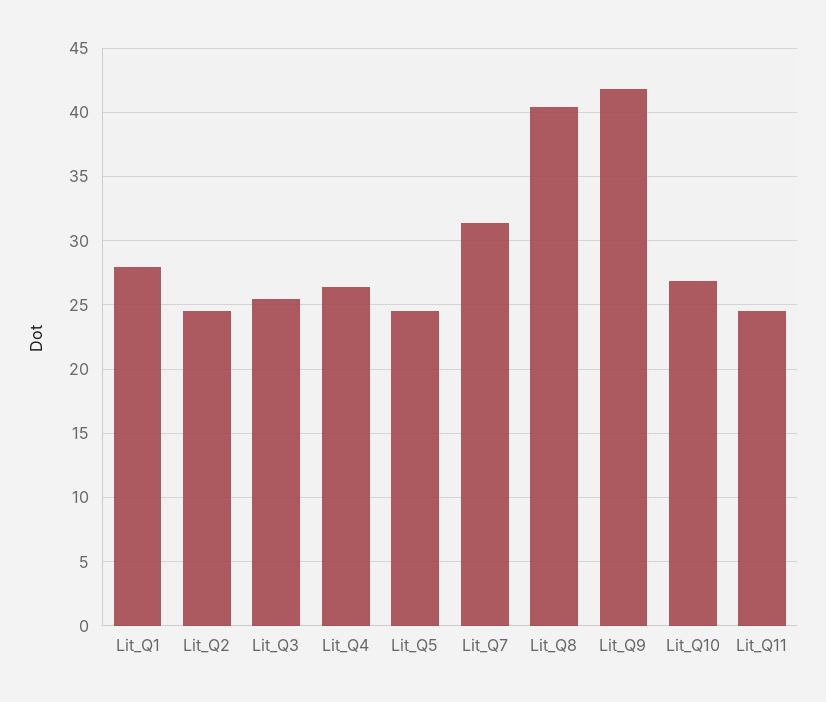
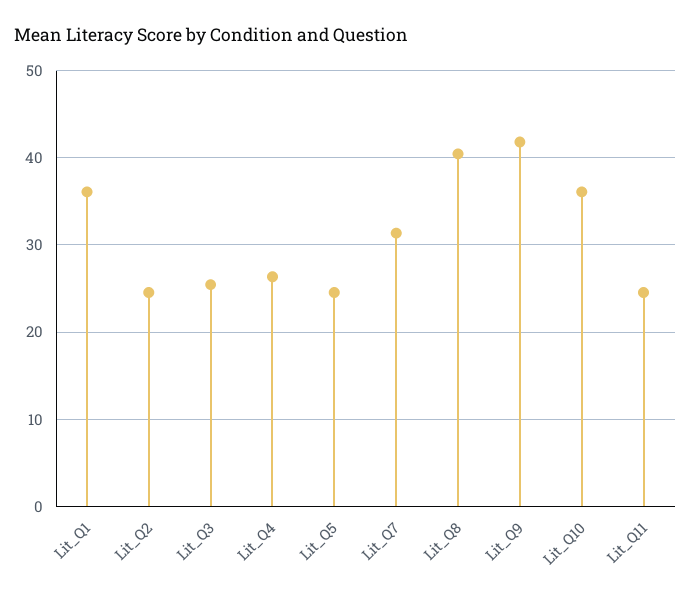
  {
-   "Lit_Q1": 28,
+   "Lit_Q1": 36,
    "Lit_Q2": 24.5,
    "Lit_Q3": 25.5,
    "Lit_Q4": 26.5,
    "Lit_Q5": 24.5,
    "Lit_Q7": 31.5,
    "Lit_Q8": 40.5,
    "Lit_Q9": 42,
-   "Lit_Q10": 27,
+   "Lit_Q10": 36,
    "Lit_Q11": 24.5
  }

